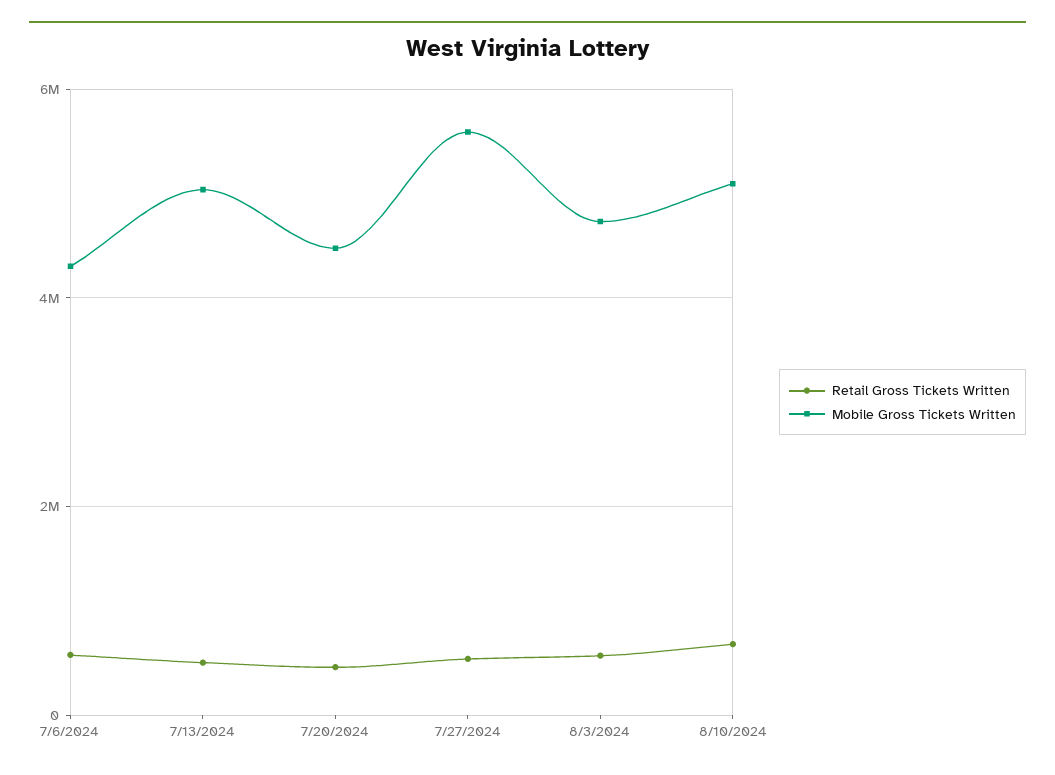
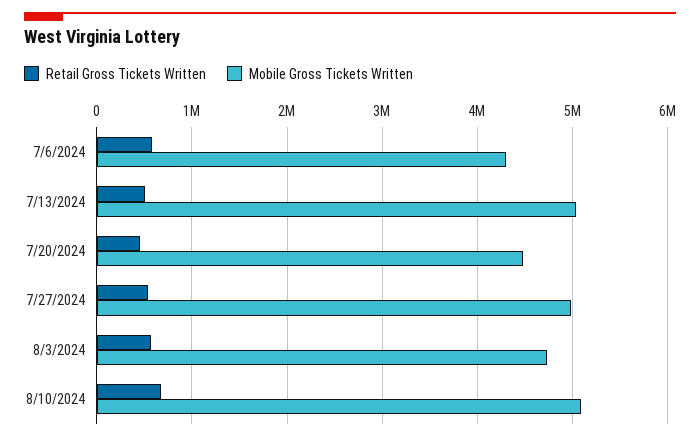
  {
    "Retail Gross Tickets Written": {
      "7/6/2024": 600000,
      "7/13/2024": 500000,
      "7/20/2024": 500000,
      "7/27/2024": 500000,
      "8/3/2024": 600000,
      "8/10/2024": 700000
    },
    "Mobile Gross Tickets Written": {
      "7/6/2024": 4300000,
      "7/13/2024": 5000000,
      "7/20/2024": 4500000,
-     "7/27/2024": 5600000,
+     "7/27/2024": 5000000,
      "8/3/2024": 4700000,
      "8/10/2024": 5100000
    }
  }

